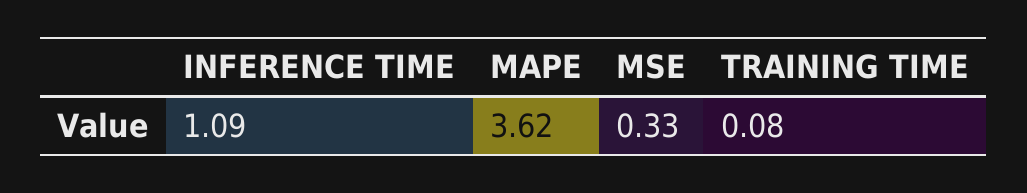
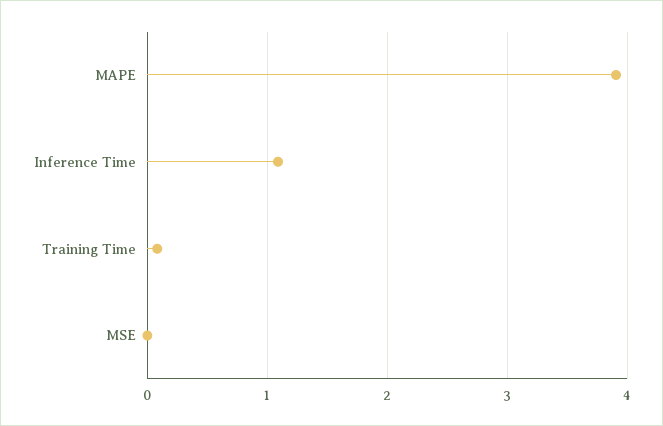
  {
    "INFERENCE TIME": 1.09,
-   "MAPE": 3.62,
+   "MAPE": 3.9,
-   "MSE": 0.33,
+   "MSE": 0,
    "TRAINING TIME": 0.08
  }

